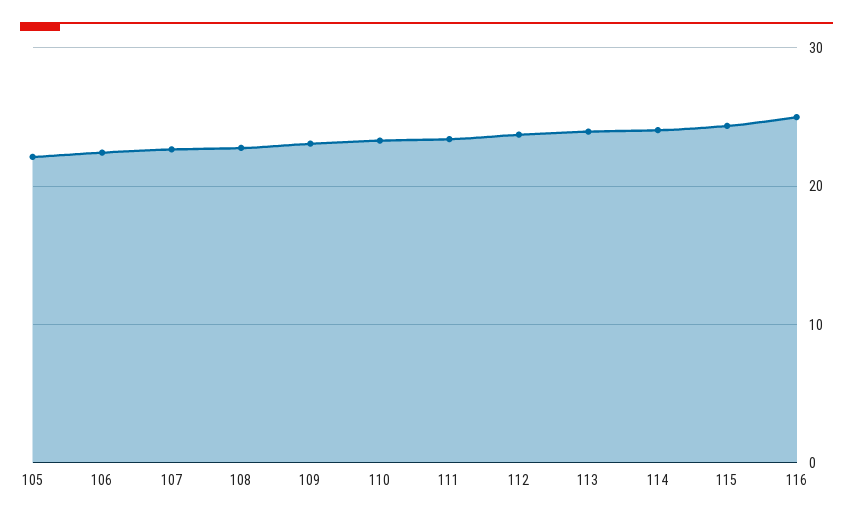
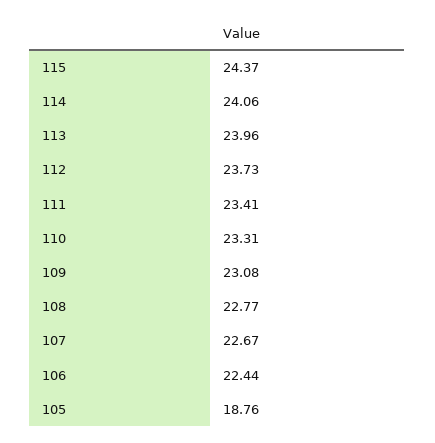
  {
-   "105": 22,
+   "105": 18.76,
    "106": 22.44,
    "107": 22.67,
    "108": 22.77,
    "109": 23.08,
    "110": 23.31,
    "111": 23.41,
    "112": 23.73,
    "113": 23.96,
    "114": 24.06,
-   "115": 24.37,
+   "115": 24.37
-   "116": 25
  }

